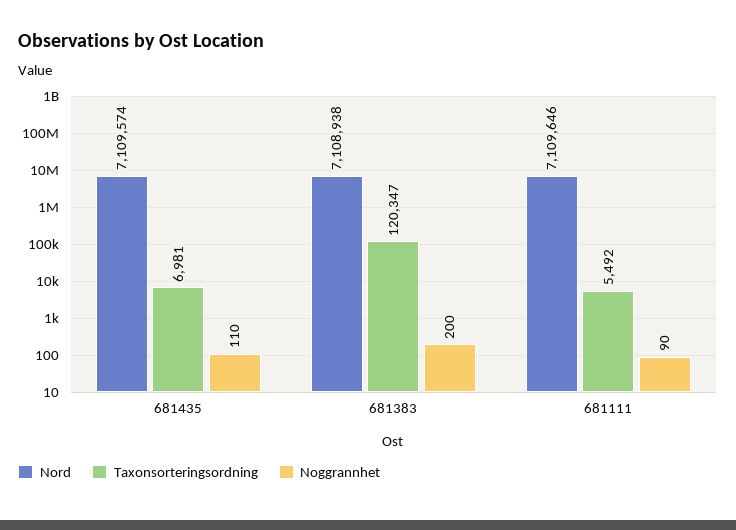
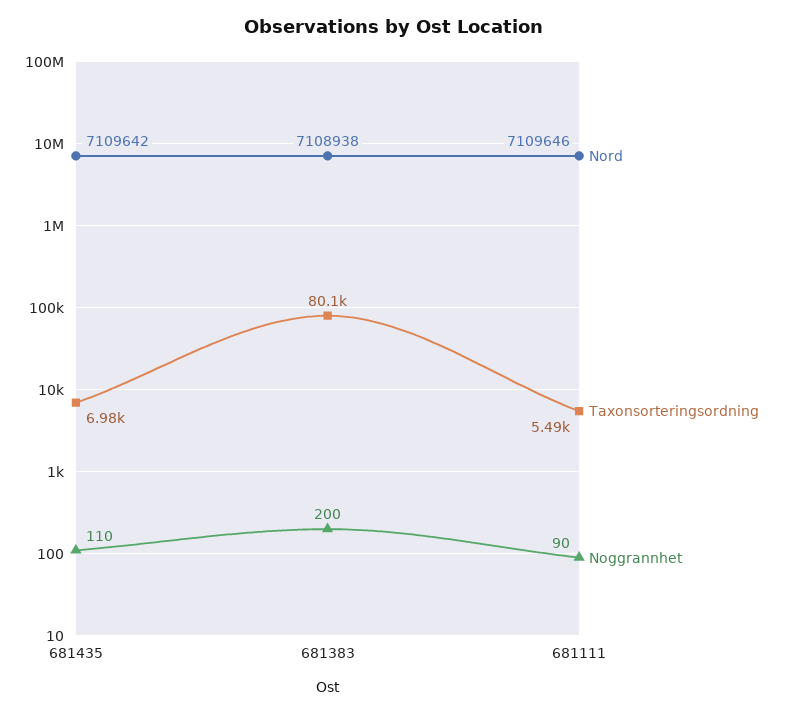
  {
    "Nord": {
-     "681435": 7109574,
+     "681435": 7109642,
      "681383": 7108938,
      "681111": 7109646
    },
    "Taxonsorteringsordning": {
      "681435": 6981,
-     "681383": 120347,
+     "681383": 80100,
      "681111": 5492
    },
    "Noggrannhet": {
      "681435": 110,
      "681383": 200,
      "681111": 90
    }
  }

